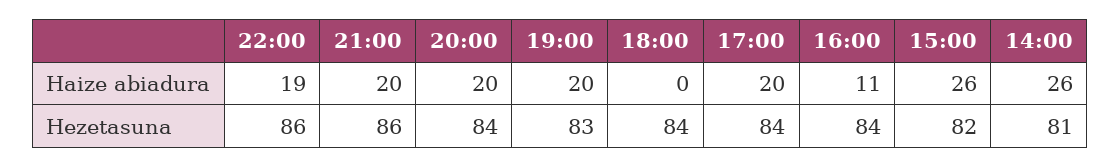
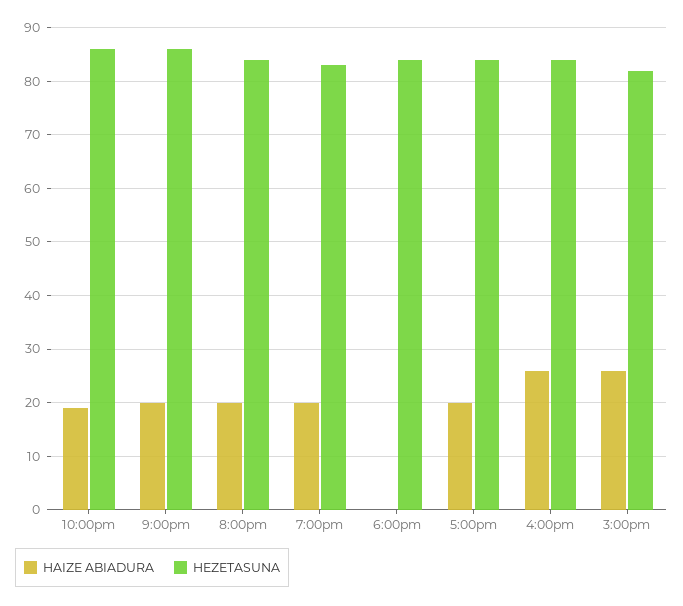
  {
    "Haize abiadura": {
      "22:00": 19,
      "21:00": 20,
      "20:00": 20,
      "19:00": 20,
      "18:00": 0,
      "17:00": 20,
-     "16:00": 11,
+     "16:00": 25,
-     "15:00": 26,
+     "15:00": 26
-     "14:00": 26
    },
    "Hezetasuna": {
      "22:00": 86,
      "21:00": 86,
      "20:00": 84,
      "19:00": 83,
      "18:00": 84,
      "17:00": 84,
      "16:00": 84,
-     "15:00": 82,
+     "15:00": 82
-     "14:00": 81
    }
  }

